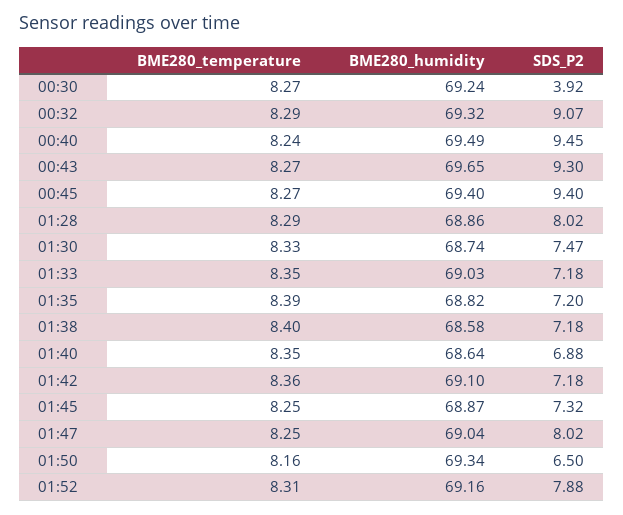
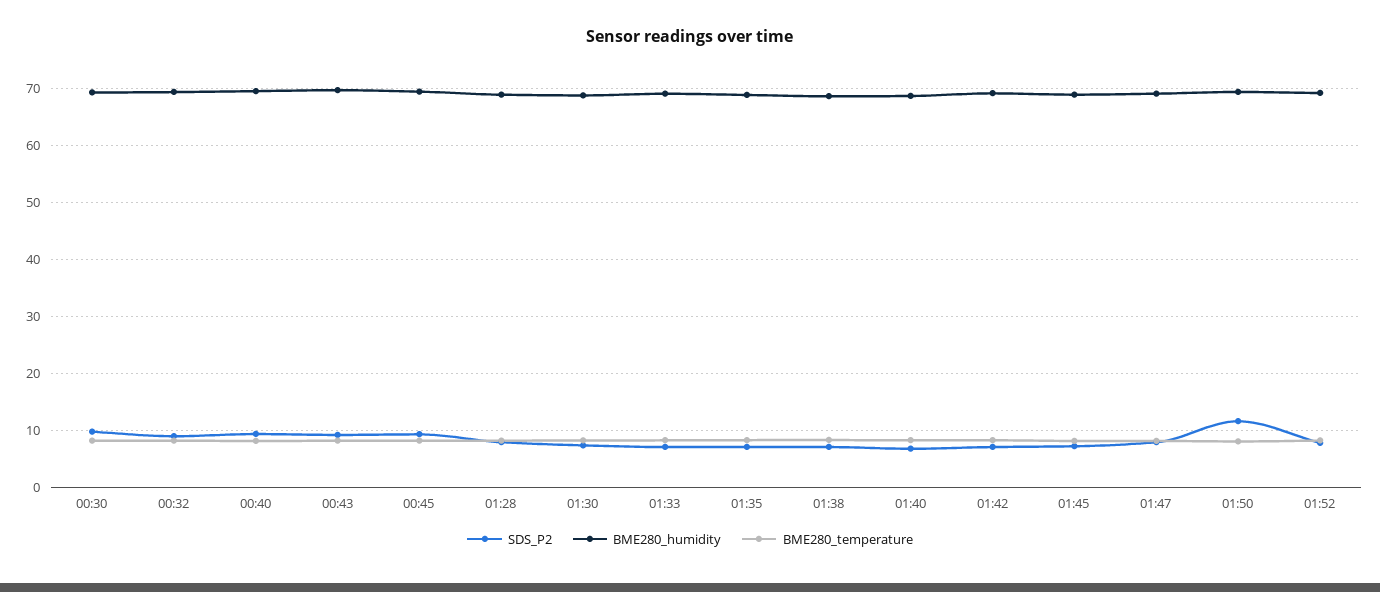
  {
    "BME280_temperature": {
      "00:30": 8.27,
      "00:32": 8.29,
      "00:40": 8.24,
      "00:43": 8.27,
      "00:45": 8.27,
      "01:28": 8.29,
      "01:30": 8.33,
      "01:33": 8.35,
      "01:35": 8.39,
      "01:38": 8.4,
      "01:40": 8.35,
      "01:42": 8.36,
      "01:45": 8.25,
      "01:47": 8.25,
      "01:50": 8.16,
      "01:52": 8.31
    },
    "BME280_humidity": {
      "00:30": 69.24,
      "00:32": 69.32,
      "00:40": 69.49,
      "00:43": 69.65,
      "00:45": 69.4,
      "01:28": 68.86,
      "01:30": 68.74,
      "01:33": 69.03,
      "01:35": 68.82,
      "01:38": 68.58,
      "01:40": 68.64,
      "01:42": 69.1,
      "01:45": 68.87,
      "01:47": 69.04,
      "01:50": 69.34,
      "01:52": 69.16
    },
    "SDS_P2": {
-     "00:30": 3.92,
+     "00:30": 10,
      "00:32": 9.07,
      "00:40": 9.45,
      "00:43": 9.3,
      "00:45": 9.4,
      "01:28": 8.02,
      "01:30": 7.47,
      "01:33": 7.18,
      "01:35": 7.2,
      "01:38": 7.18,
      "01:40": 6.88,
      "01:42": 7.18,
      "01:45": 7.32,
      "01:47": 8.02,
-     "01:50": 6.5,
+     "01:50": 12,
      "01:52": 7.88
    }
  }

